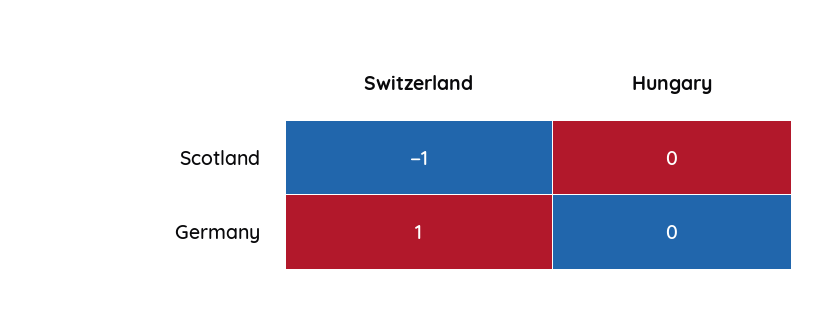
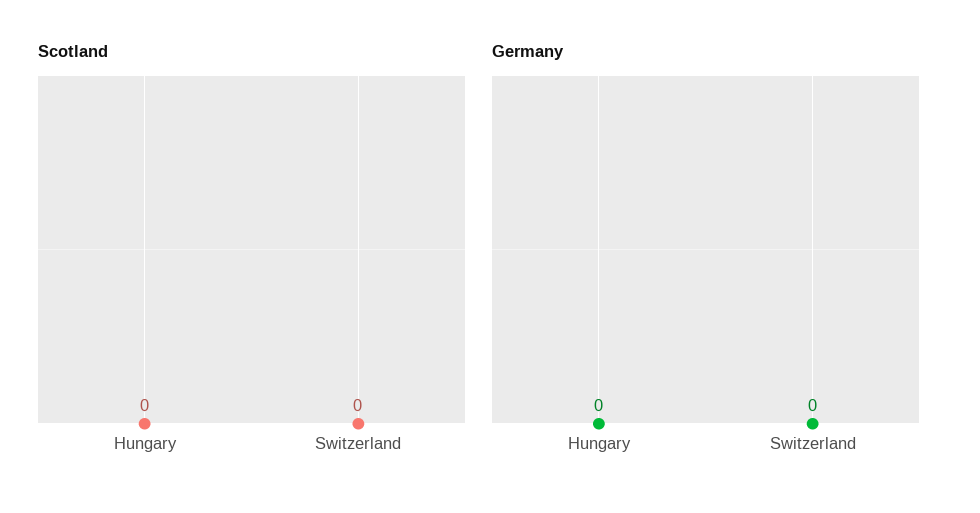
  {
    "Scotland": {
-     "Switzerland": -1,
+     "Switzerland": 0,
      "Hungary": 0
    },
    "Germany": {
-     "Switzerland": 1,
+     "Switzerland": 0,
      "Hungary": 0
    }
  }

